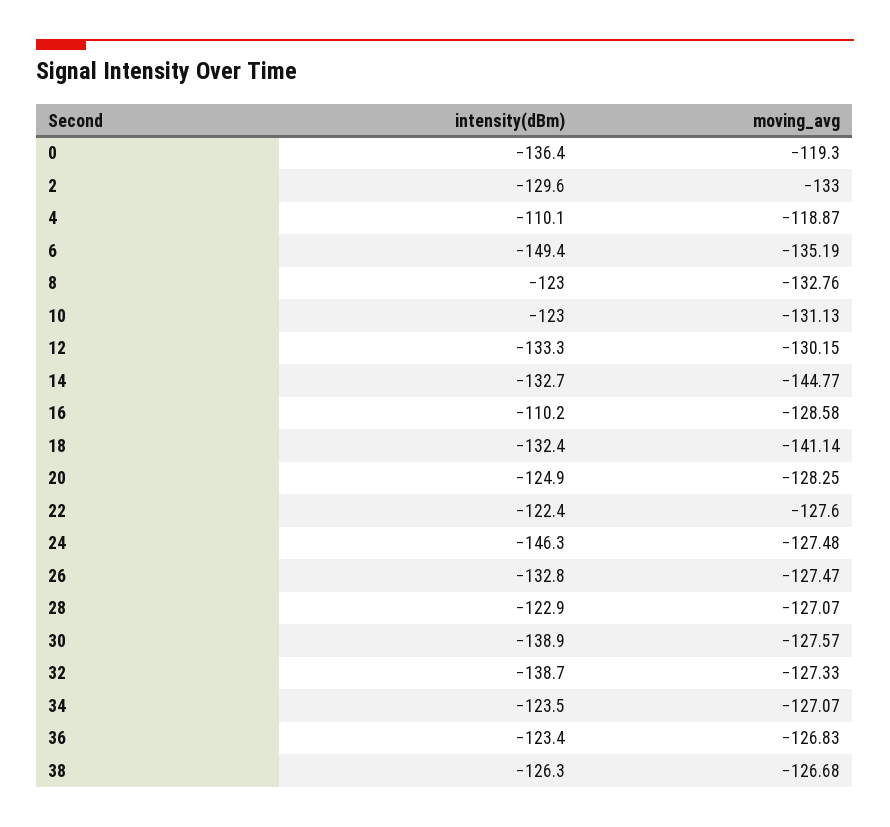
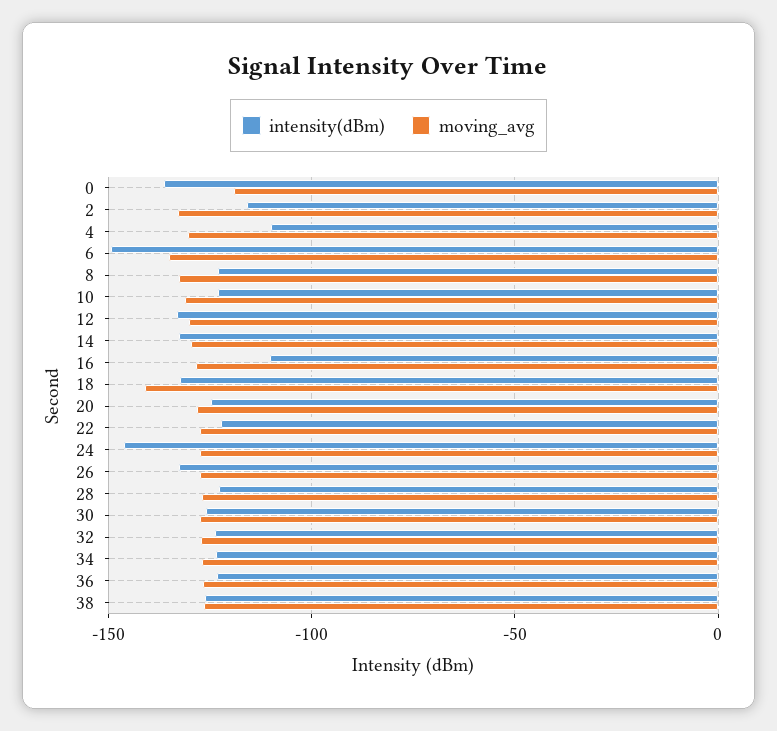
  {
    "intensity(dBm)": {
      "0": -136.4,
-     "2": -129.6,
+     "2": -115,
      "4": -110.1,
      "6": -149.4,
      "8": -123,
      "10": -123,
      "12": -133.3,
      "14": -132.7,
      "16": -110.2,
      "18": -132.4,
      "20": -124.9,
      "22": -122.4,
      "24": -146.3,
      "26": -132.8,
      "28": -122.9,
-     "30": -138.9,
+     "30": -125,
-     "32": -138.7,
+     "32": -125,
      "34": -123.5,
      "36": -123.4,
      "38": -126.3
    },
    "moving_avg": {
      "0": -119.3,
      "2": -133,
-     "4": -118.87,
+     "4": -130,
      "6": -135.19,
      "8": -132.76,
      "10": -131.13,
      "12": -130.15,
-     "14": -144.77,
+     "14": -130,
      "16": -128.58,
      "18": -141.14,
      "20": -128.25,
      "22": -127.6,
      "24": -127.48,
      "26": -127.47,
      "28": -127.07,
      "30": -127.57,
      "32": -127.33,
      "34": -127.07,
      "36": -126.83,
      "38": -126.68
    }
  }

